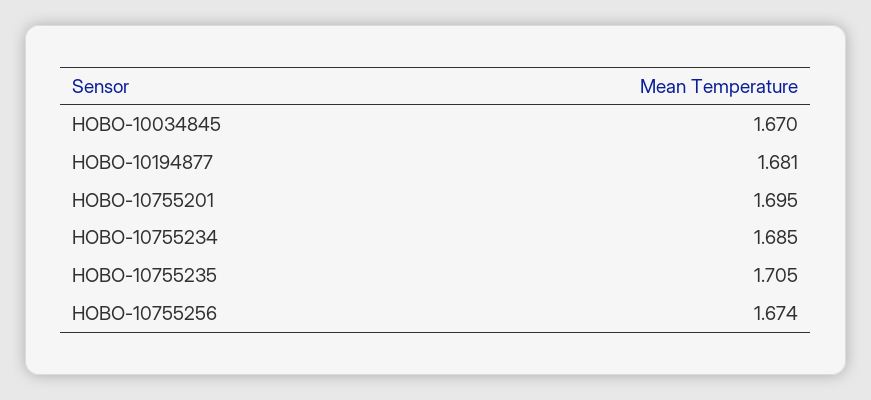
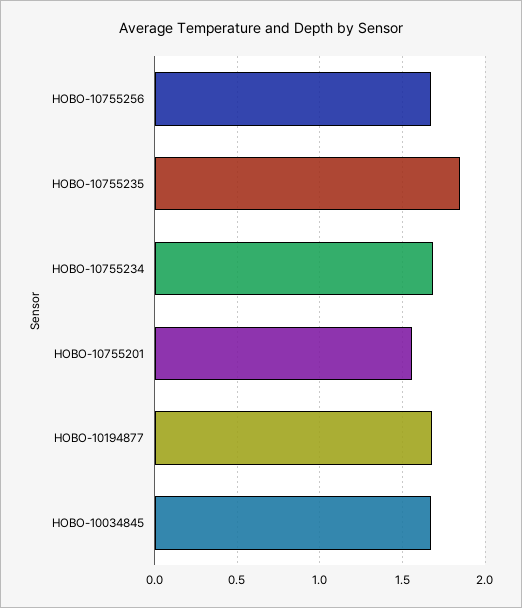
  {
    "HOBO-10034845": 1.67,
    "HOBO-10194877": 1.681,
-   "HOBO-10755201": 1.695,
+   "HOBO-10755201": 1.55,
    "HOBO-10755234": 1.685,
-   "HOBO-10755235": 1.705,
+   "HOBO-10755235": 1.85,
    "HOBO-10755256": 1.674
  }

